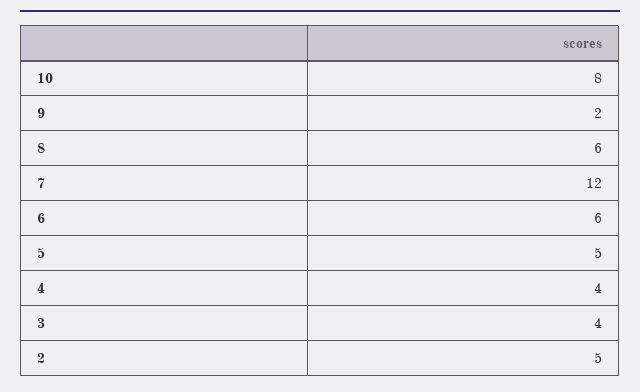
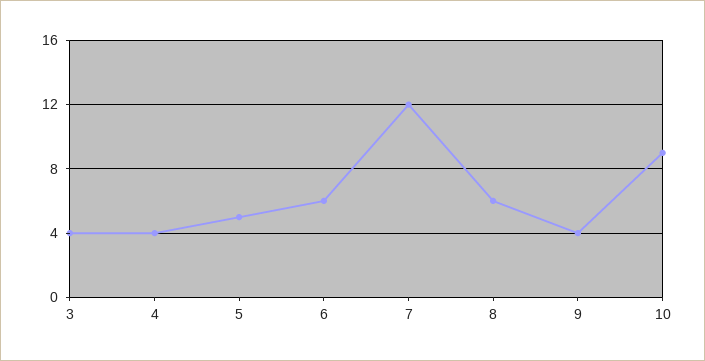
  {
-   "10": 8,
+   "10": 9,
-   "9": 2,
+   "9": 4,
    "8": 6,
    "7": 12,
    "6": 6,
    "5": 5,
    "4": 4,
-   "3": 4,
+   "3": 4
-   "2": 5
  }

